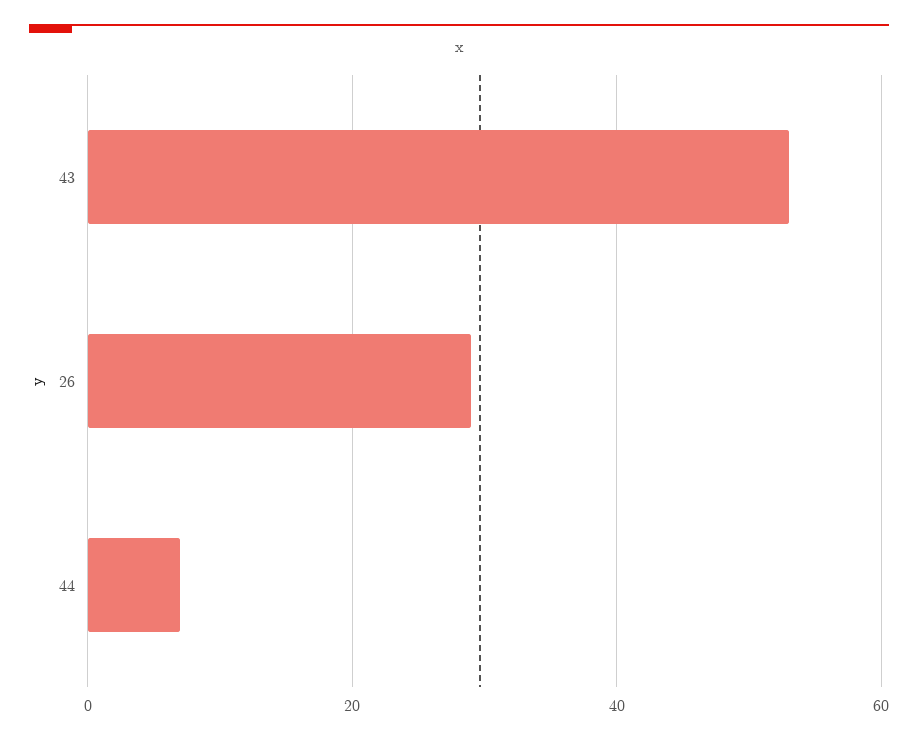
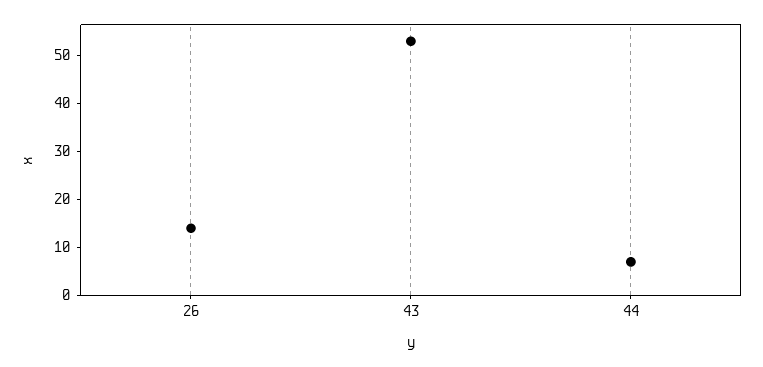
  {
    "43": 55,
-   "26": 30,
+   "26": 15,
    "44": 5
  }

